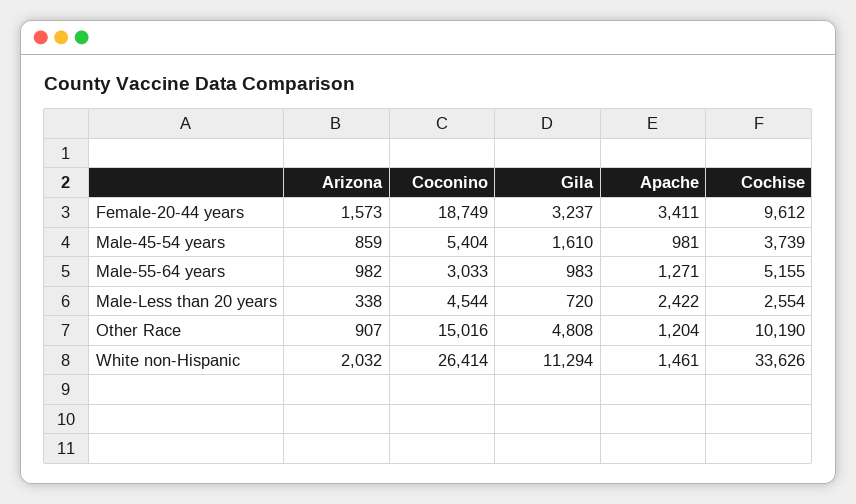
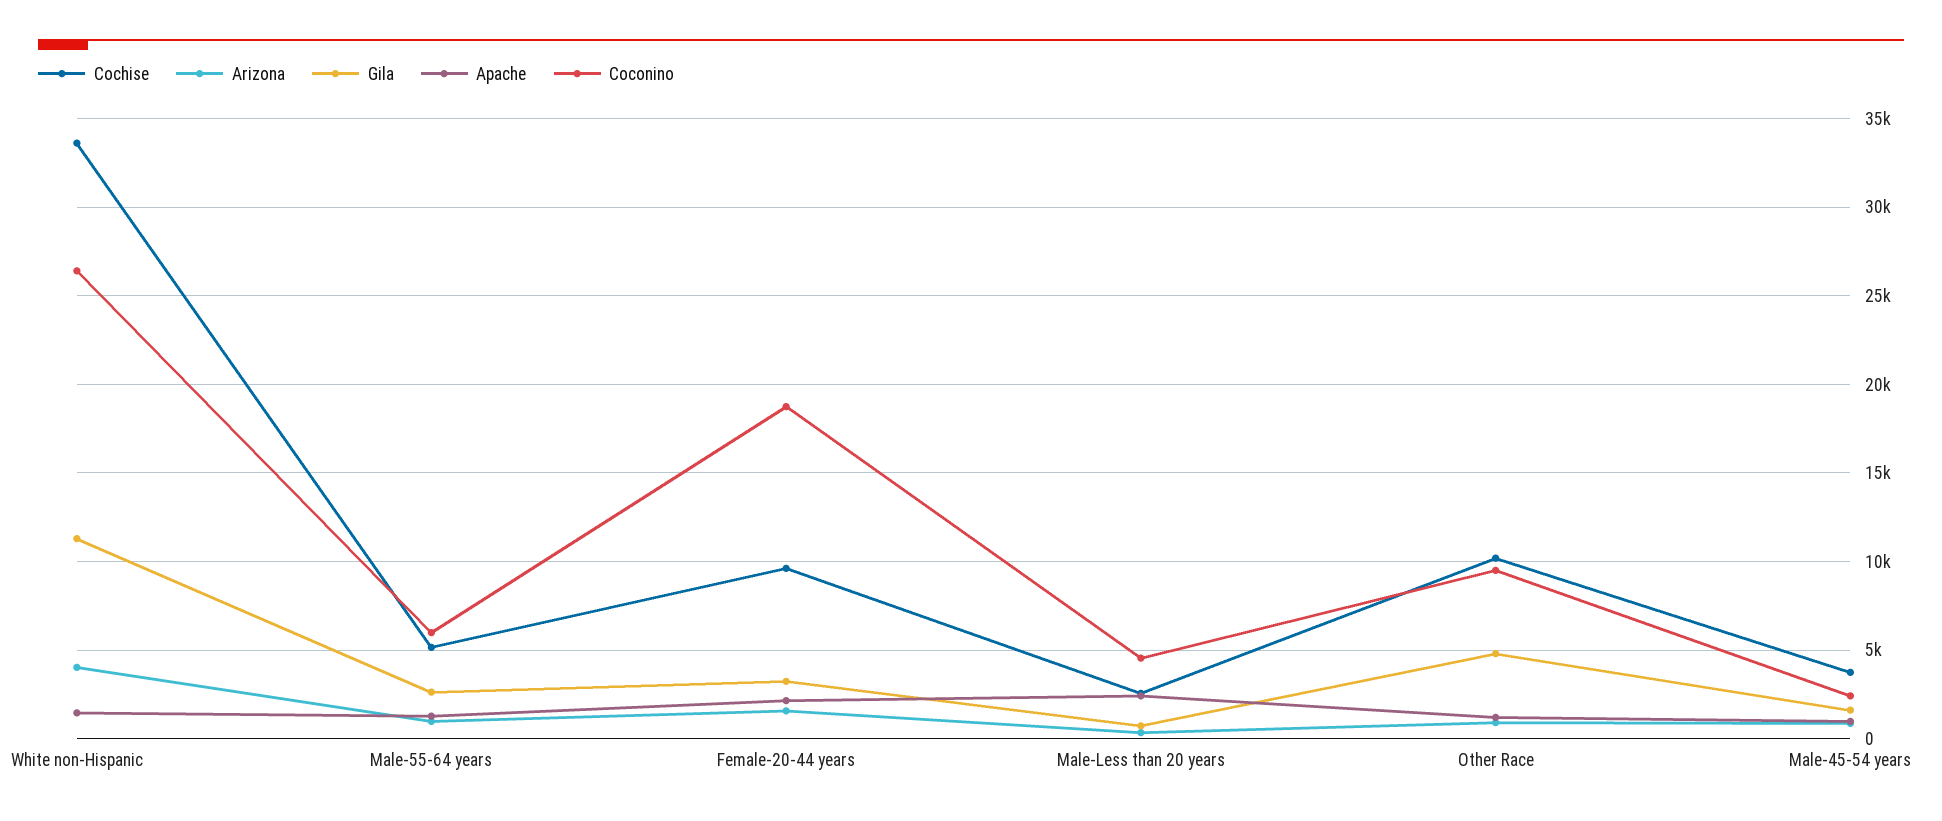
  {
    "Arizona": {
      "Female-20-44 years": 1573,
      "Male-45-54 years": 859,
      "Male-55-64 years": 982,
      "Male-Less than 20 years": 338,
      "Other Race": 907,
-     "White non-Hispanic": 2032
+     "White non-Hispanic": 4000
    },
    "Coconino": {
      "Female-20-44 years": 18749,
-     "Male-45-54 years": 5404,
+     "Male-45-54 years": 2500,
-     "Male-55-64 years": 3033,
+     "Male-55-64 years": 6000,
      "Male-Less than 20 years": 4544,
-     "Other Race": 15016,
+     "Other Race": 9500,
      "White non-Hispanic": 26414
    },
    "Gila": {
      "Female-20-44 years": 3237,
      "Male-45-54 years": 1610,
-     "Male-55-64 years": 983,
+     "Male-55-64 years": 2500,
      "Male-Less than 20 years": 720,
      "Other Race": 4808,
      "White non-Hispanic": 11294
    },
    "Apache": {
-     "Female-20-44 years": 3411,
+     "Female-20-44 years": 2000,
      "Male-45-54 years": 981,
      "Male-55-64 years": 1271,
      "Male-Less than 20 years": 2422,
      "Other Race": 1204,
      "White non-Hispanic": 1461
    },
    "Cochise": {
      "Female-20-44 years": 9612,
      "Male-45-54 years": 3739,
      "Male-55-64 years": 5155,
      "Male-Less than 20 years": 2554,
      "Other Race": 10190,
      "White non-Hispanic": 33626
    }
  }

